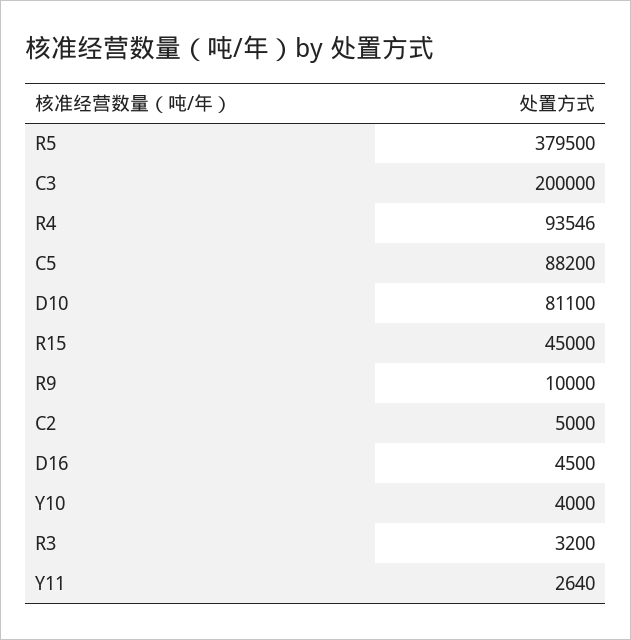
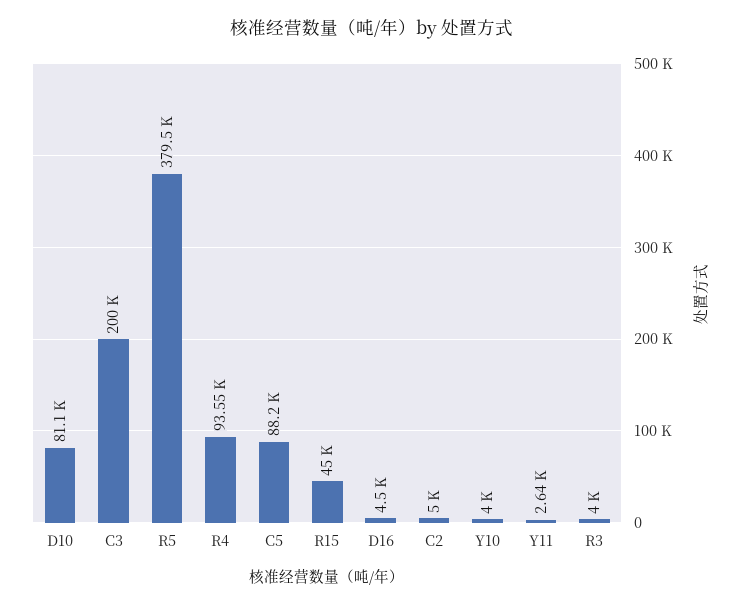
  {
    "R5": 379500,
    "C3": 200000,
    "R4": 93546,
    "C5": 88200,
    "D10": 81100,
    "R15": 45000,
-   "R9": 10000,
    "C2": 5000,
    "D16": 4500,
    "Y10": 4000,
-   "R3": 3200,
+   "R3": 4000,
    "Y11": 2640
  }

